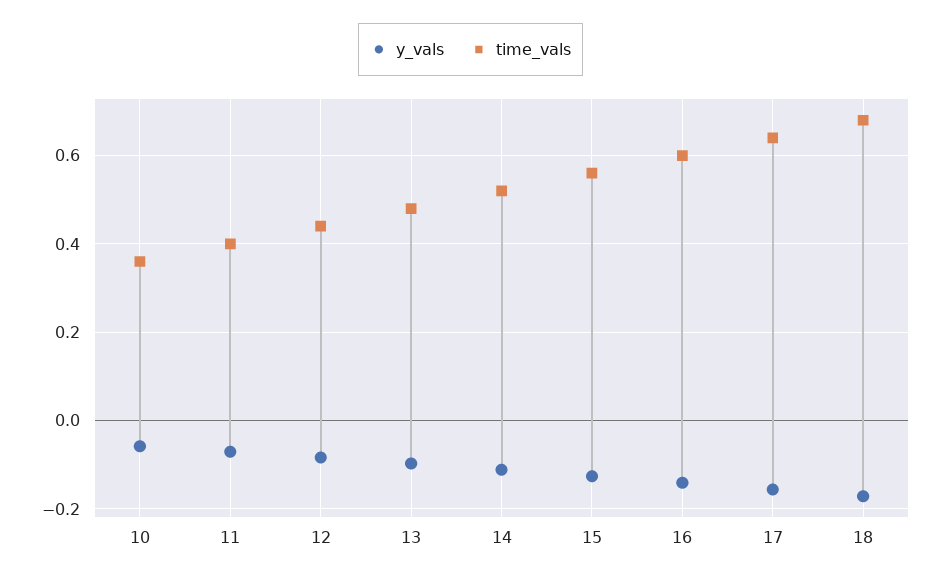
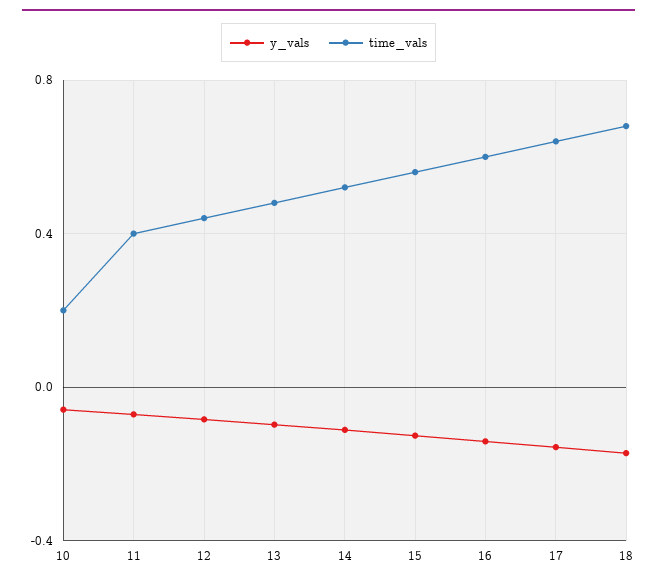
  {
    "y_vals": {
      "10": -0.06,
      "11": -0.08,
      "12": -0.08,
      "13": -0.1,
      "14": -0.12,
      "15": -0.12,
      "16": -0.14,
      "17": -0.16,
      "18": -0.18
    },
    "time_vals": {
-     "10": 0.36,
+     "10": 0.2,
      "11": 0.4,
      "12": 0.44,
      "13": 0.48,
      "14": 0.52,
      "15": 0.56,
      "16": 0.6,
      "17": 0.64,
      "18": 0.68
    }
  }

